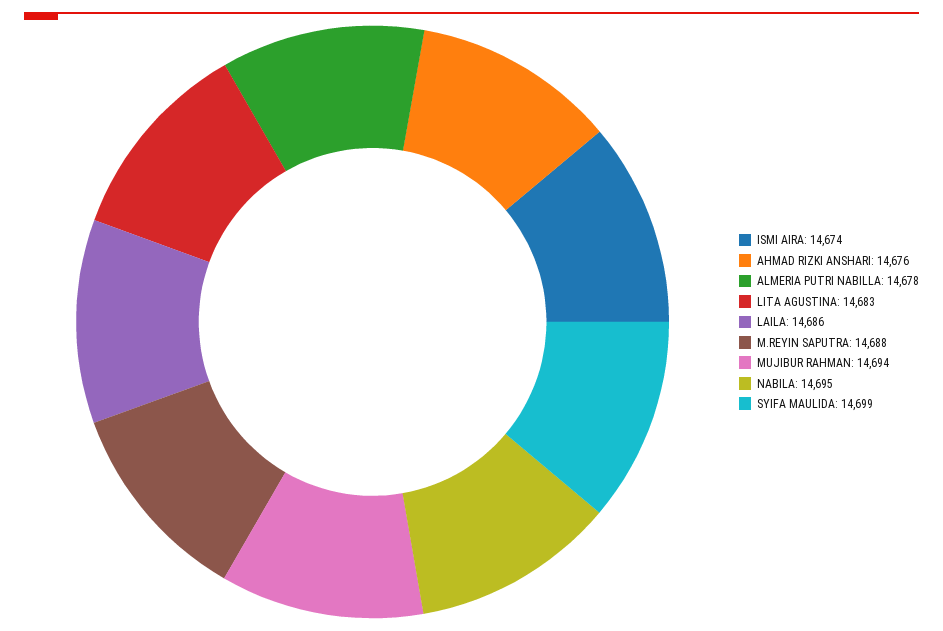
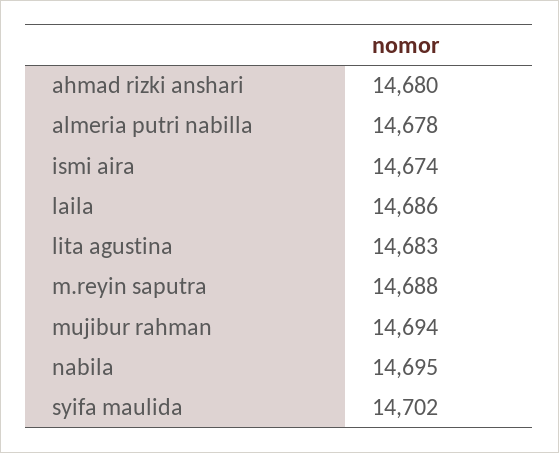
  {
    "ISMI AIRA": 14674,
-   "AHMAD RIZKI ANSHARI": 14676,
+   "AHMAD RIZKI ANSHARI": 14680,
    "ALMERIA PUTRI NABILLA": 14678,
    "LITA AGUSTINA": 14683,
    "LAILA": 14686,
    "M.REYIN SAPUTRA": 14688,
    "MUJIBUR RAHMAN": 14694,
    "NABILA": 14695,
-   "SYIFA MAULIDA": 14699
+   "SYIFA MAULIDA": 14702
  }

